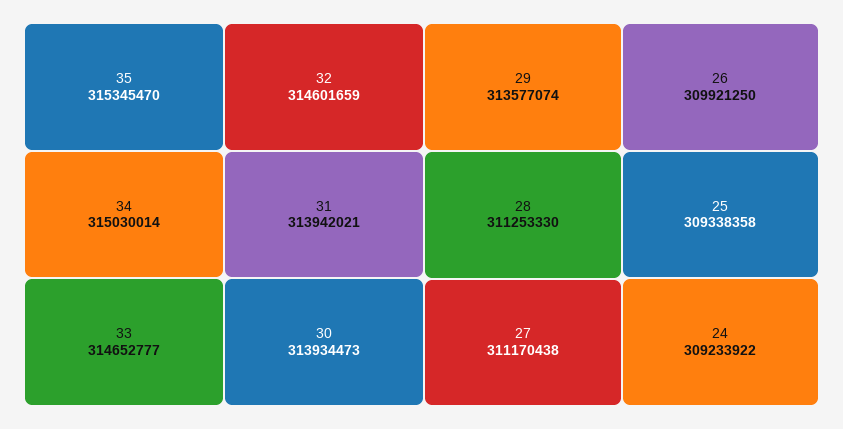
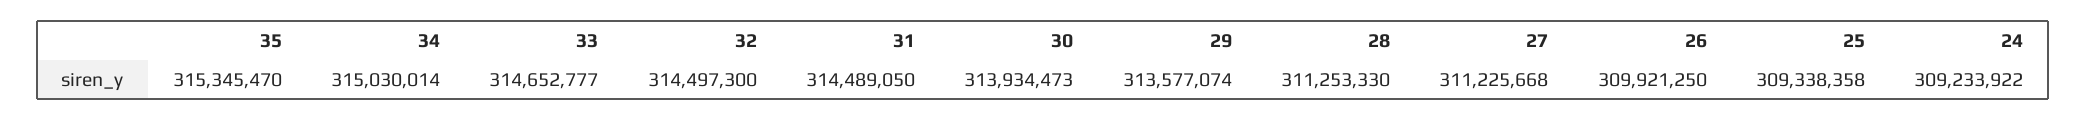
  {
    "35": 315345470,
    "34": 315030014,
    "33": 314652777,
-   "32": 314601659,
+   "32": 314497300,
-   "31": 313942021,
+   "31": 314489050,
    "30": 313934473,
    "29": 313577074,
    "28": 311253330,
-   "27": 311170438,
+   "27": 311225668,
    "26": 309921250,
    "25": 309338358,
    "24": 309233922
  }

